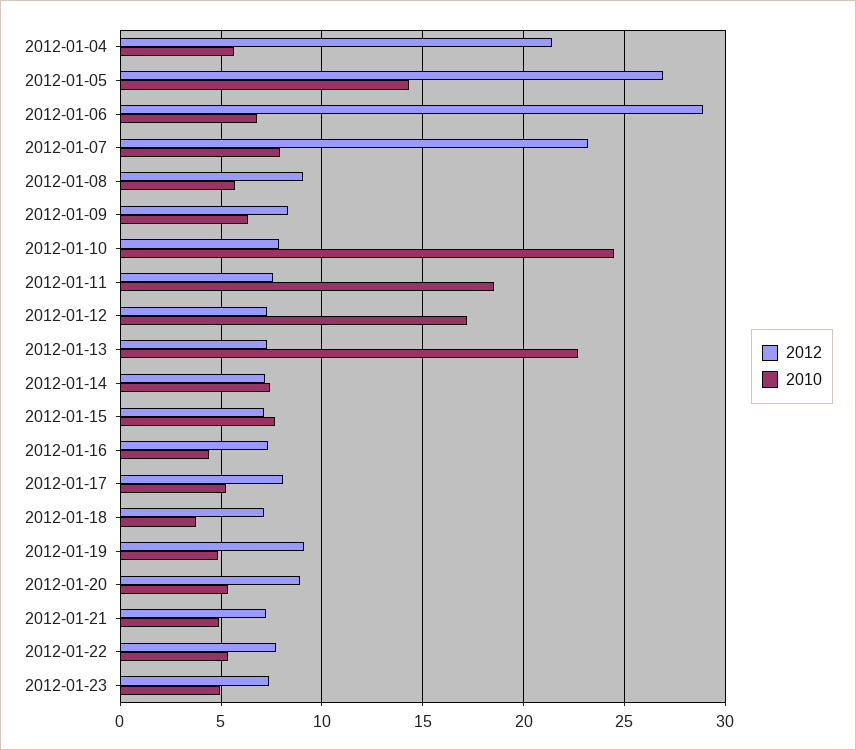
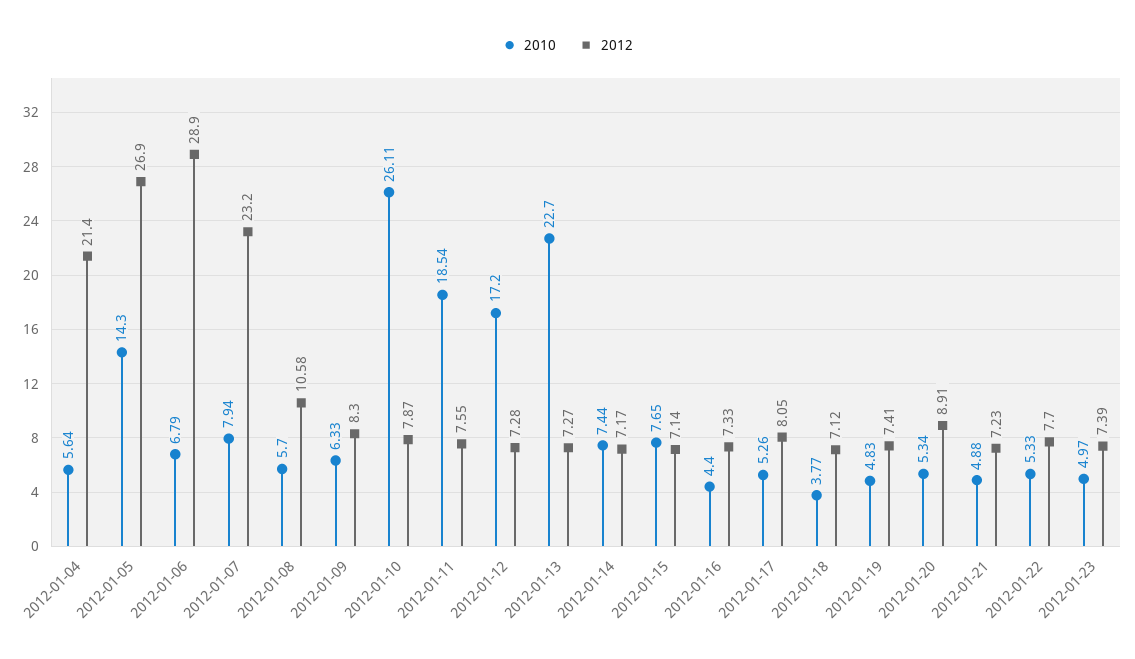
  {
    "2012": {
      "2012-01-04": 21.4,
      "2012-01-05": 26.9,
      "2012-01-06": 28.9,
      "2012-01-07": 23.2,
-     "2012-01-08": 9,
+     "2012-01-08": 10.58,
      "2012-01-09": 8.3,
      "2012-01-10": 7.87,
      "2012-01-11": 7.55,
      "2012-01-12": 7.28,
      "2012-01-13": 7.27,
      "2012-01-14": 7.17,
      "2012-01-15": 7.14,
      "2012-01-16": 7.33,
      "2012-01-17": 8.05,
      "2012-01-18": 7.12,
-     "2012-01-19": 9,
+     "2012-01-19": 7.41,
      "2012-01-20": 8.91,
      "2012-01-21": 7.23,
      "2012-01-22": 7.7,
      "2012-01-23": 7.39
    },
    "2010": {
      "2012-01-04": 5.64,
      "2012-01-05": 14.3,
      "2012-01-06": 6.79,
      "2012-01-07": 7.94,
      "2012-01-08": 5.7,
      "2012-01-09": 6.33,
-     "2012-01-10": 24.5,
+     "2012-01-10": 26.11,
      "2012-01-11": 18.54,
      "2012-01-12": 17.2,
      "2012-01-13": 22.7,
      "2012-01-14": 7.44,
      "2012-01-15": 7.65,
      "2012-01-16": 4.4,
      "2012-01-17": 5.26,
      "2012-01-18": 3.77,
      "2012-01-19": 4.83,
      "2012-01-20": 5.34,
      "2012-01-21": 4.88,
      "2012-01-22": 5.33,
      "2012-01-23": 4.97
    }
  }

